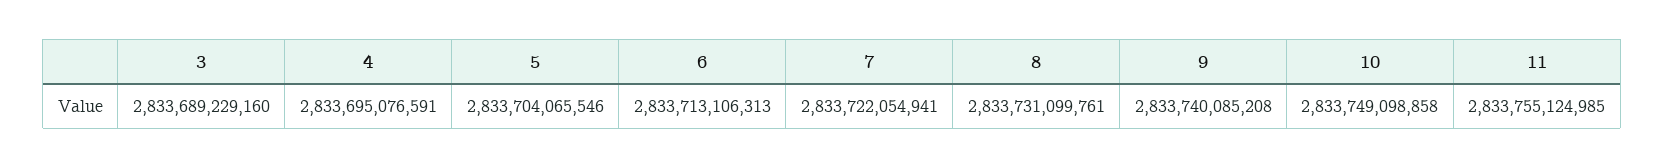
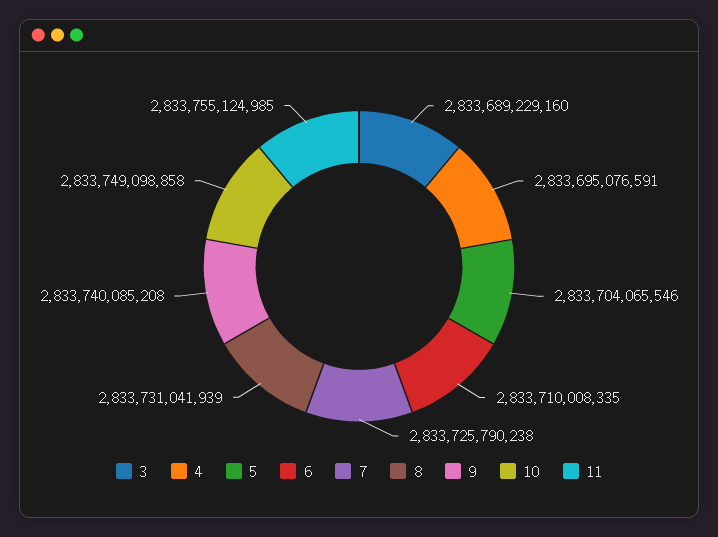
  {
    "3": 2833689229160,
    "4": 2833695076591,
    "5": 2833704065546,
-   "6": 2833713106313,
+   "6": 2833710008335,
-   "7": 2833722054941,
+   "7": 2833725790238,
-   "8": 2833731099761,
+   "8": 2833731041939,
    "9": 2833740085208,
    "10": 2833749098858,
    "11": 2833755124985
  }

